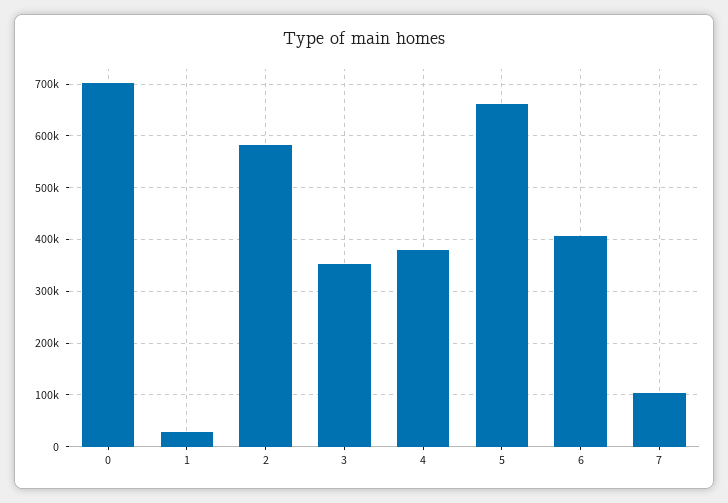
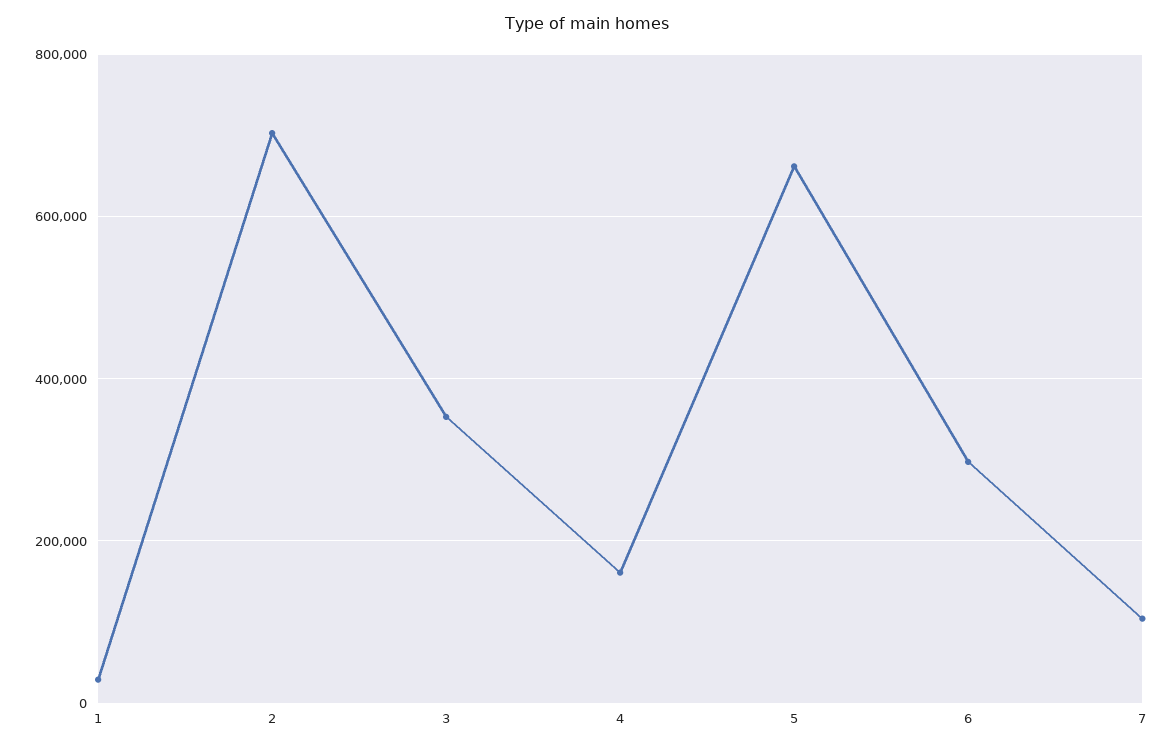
  {
-   "0": 700000,
    "1": 20000,
-   "2": 580000,
+   "2": 700000,
    "3": 360000,
-   "4": 380000,
+   "4": 160000,
    "5": 660000,
-   "6": 400000,
+   "6": 300000,
    "7": 100000
  }

